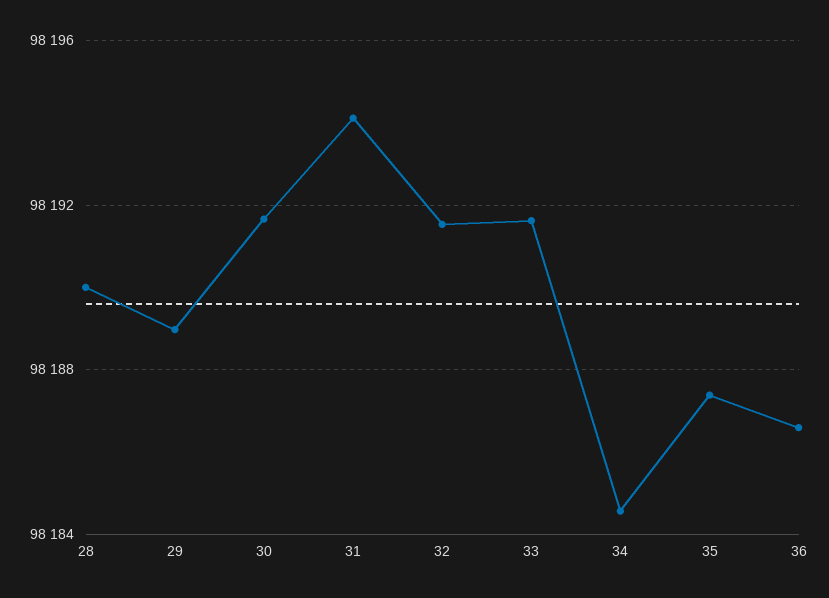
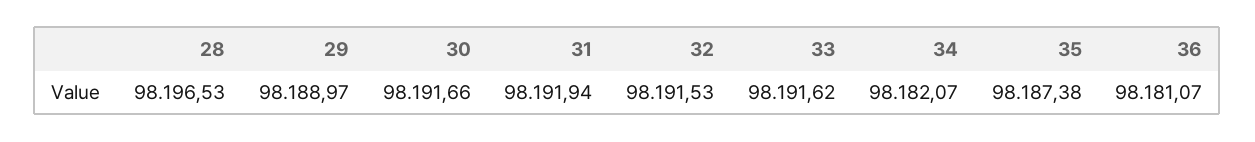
  {
-   "28": 98190,
+   "28": 98196.53,
    "29": 98188.97,
    "30": 98191.66,
-   "31": 98194,
+   "31": 98191.94,
    "32": 98191.53,
    "33": 98191.62,
-   "34": 98184.5,
+   "34": 98182.07,
    "35": 98187.38,
-   "36": 98186.5
+   "36": 98181.07
  }

